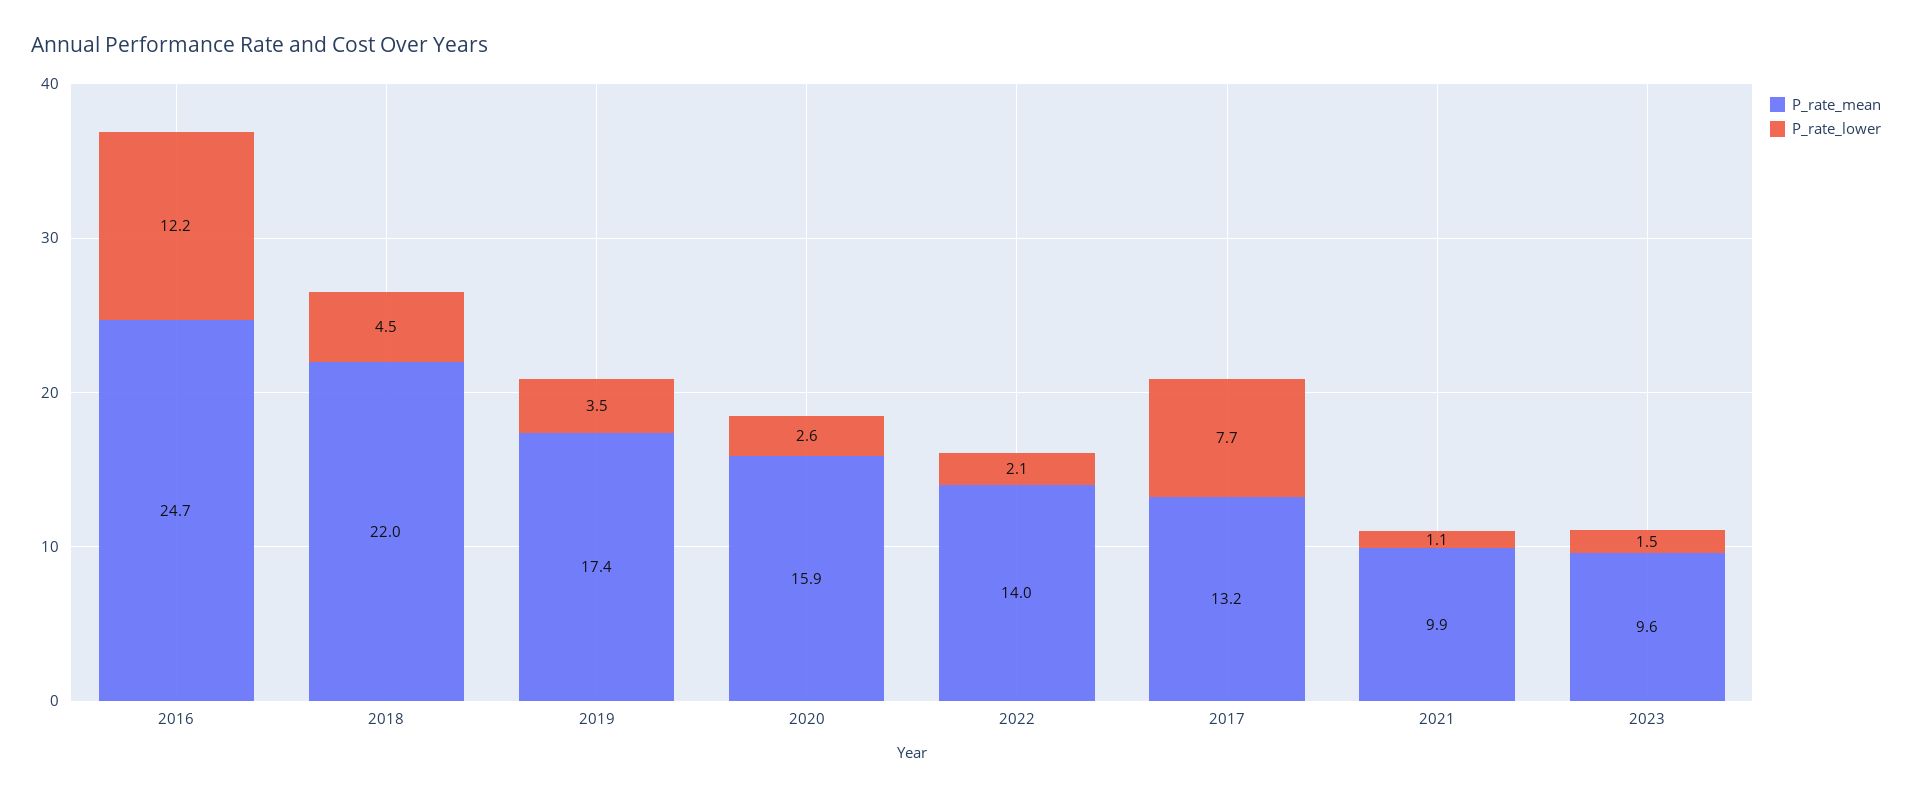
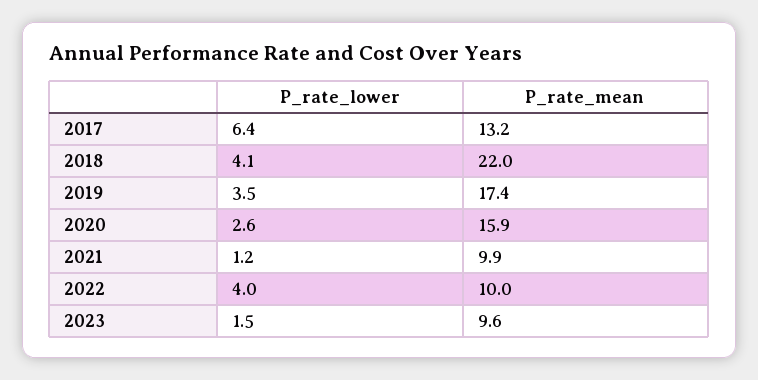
  {
    "P_rate_mean": {
-     "2016": 24.7,
      "2018": 22,
      "2019": 17.4,
      "2020": 15.9,
-     "2022": 14,
+     "2022": 10,
      "2017": 13.2,
      "2021": 9.9,
      "2023": 9.6
    },
    "P_rate_lower": {
-     "2016": 12.2,
-     "2018": 4.5,
+     "2018": 4.1,
      "2019": 3.5,
      "2020": 2.6,
-     "2022": 2.1,
+     "2022": 4,
-     "2017": 7.7,
+     "2017": 6.4,
-     "2021": 1.1,
+     "2021": 1.2,
      "2023": 1.5
    }
  }

